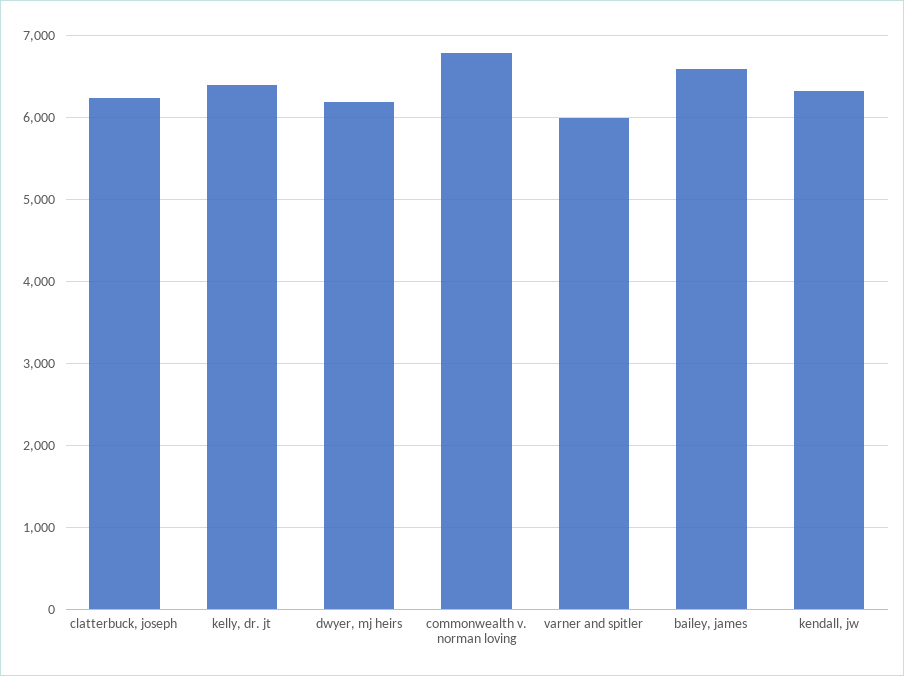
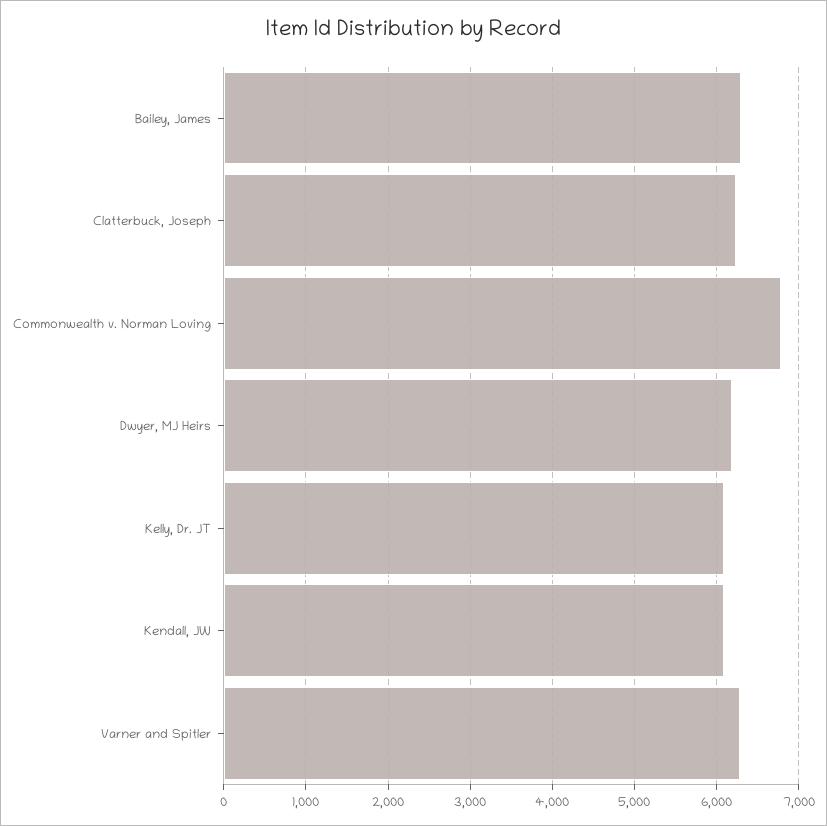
  {
    "clatterbuck, joseph": 6200,
-   "kelly, dr. jt": 6400,
+   "kelly, dr. jt": 6100,
    "dwyer, mj heirs": 6200,
    "commonwealth v. norman loving": 6800,
-   "varner and spitler": 6000,
+   "varner and spitler": 6300,
-   "bailey, james": 6600,
+   "bailey, james": 6300,
-   "kendall, jw": 6300
+   "kendall, jw": 6100
  }

